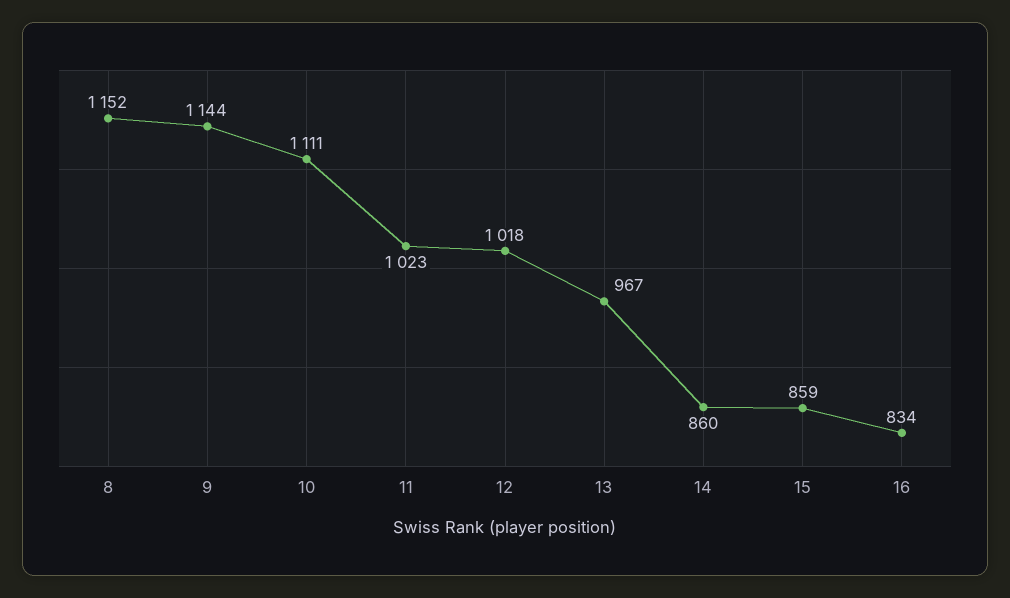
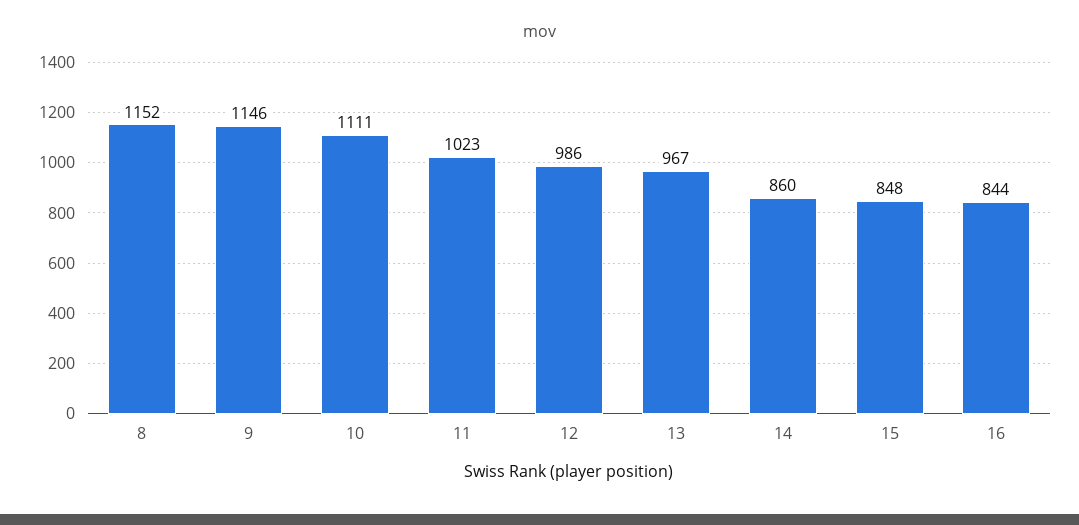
  {
    "8": 1152,
-   "9": 1144,
+   "9": 1146,
    "10": 1111,
    "11": 1023,
-   "12": 1018,
+   "12": 986,
    "13": 967,
    "14": 860,
-   "15": 859,
+   "15": 848,
-   "16": 834
+   "16": 844
  }

